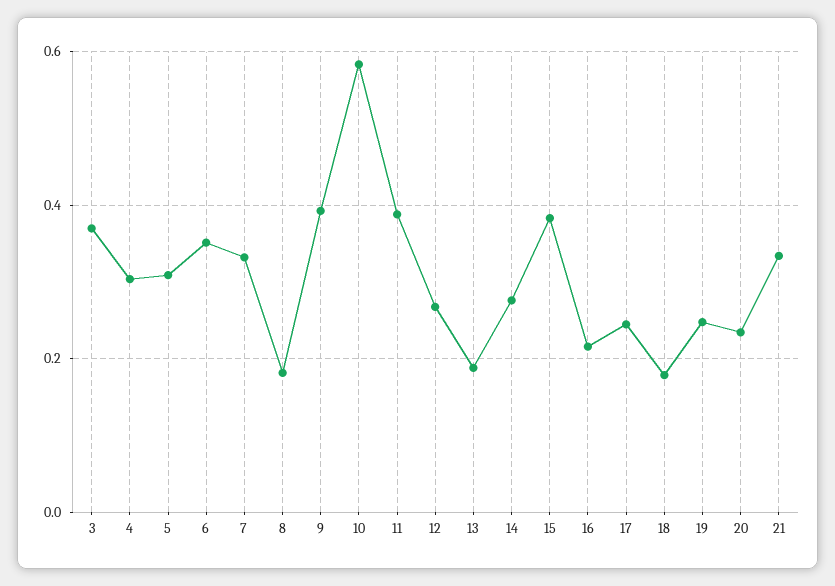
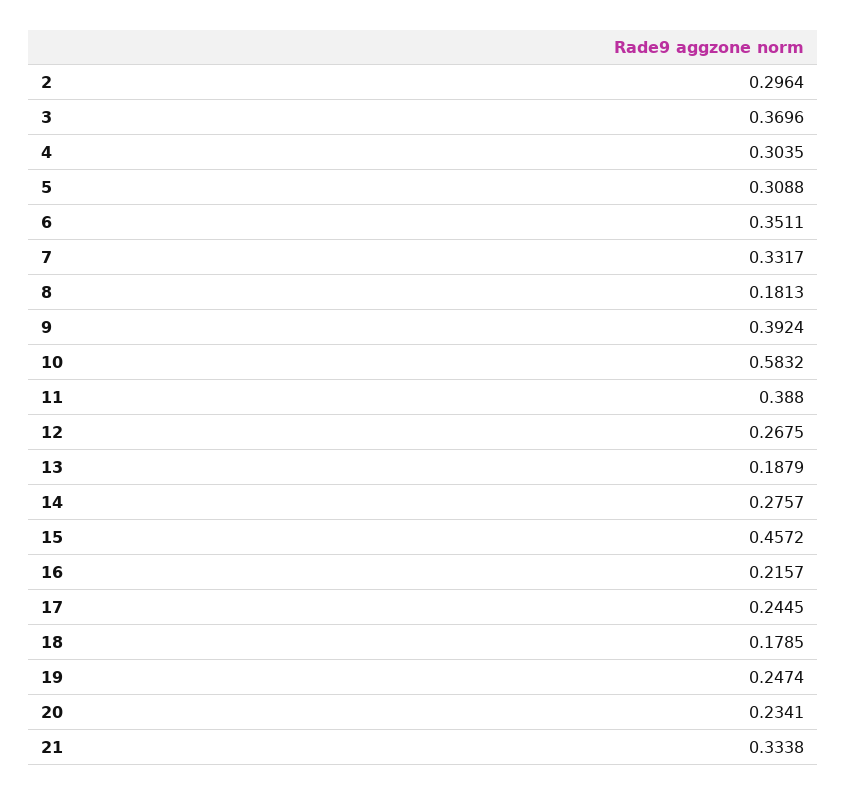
  {
    "3": 0.3696,
    "4": 0.3035,
    "5": 0.3088,
    "6": 0.3511,
    "7": 0.3317,
    "8": 0.1813,
    "9": 0.3924,
    "10": 0.5832,
    "11": 0.388,
    "12": 0.2675,
    "13": 0.1879,
    "14": 0.2757,
-   "15": 0.38,
+   "15": 0.4572,
    "16": 0.2157,
    "17": 0.2445,
    "18": 0.1785,
    "19": 0.2474,
    "20": 0.2341,
-   "21": 0.3338
+   "21": 0.3338,
+   "2": 0.2964
  }

